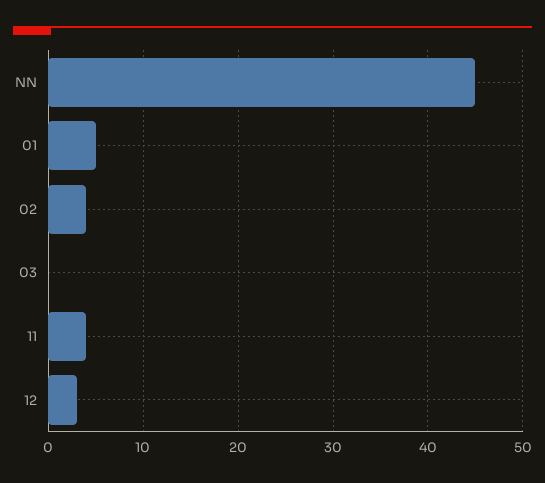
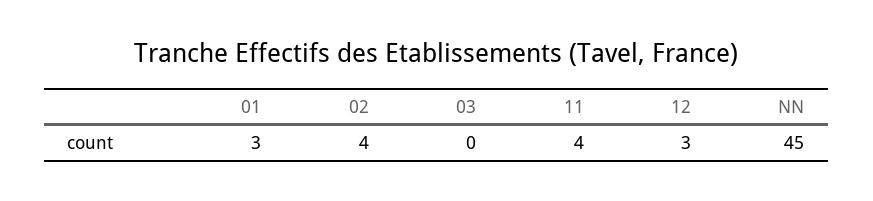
  {
    "NN": 45,
-   "01": 5,
+   "01": 3,
    "02": 4,
    "03": 0,
    "11": 4,
    "12": 3
  }

